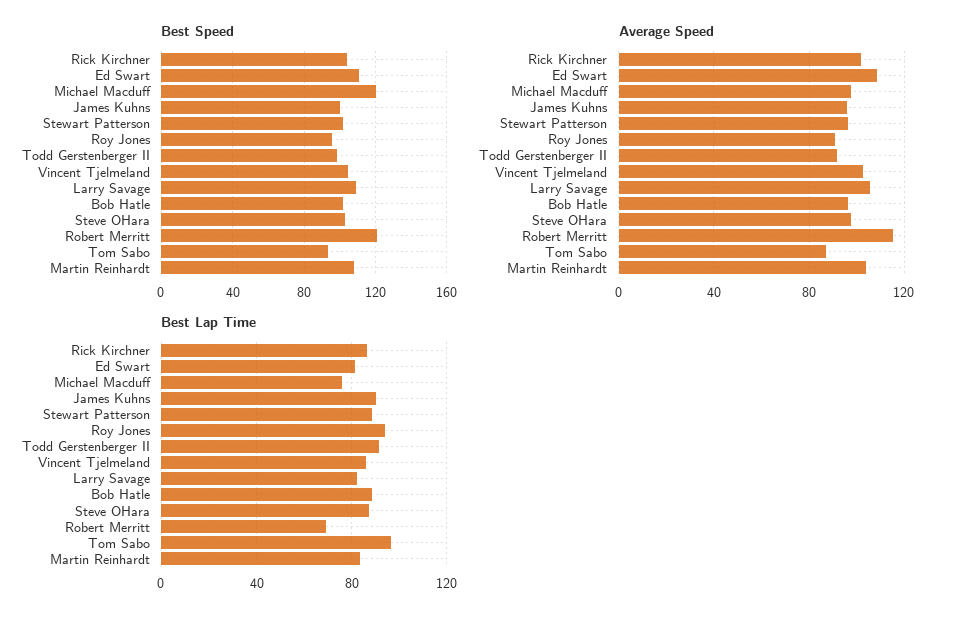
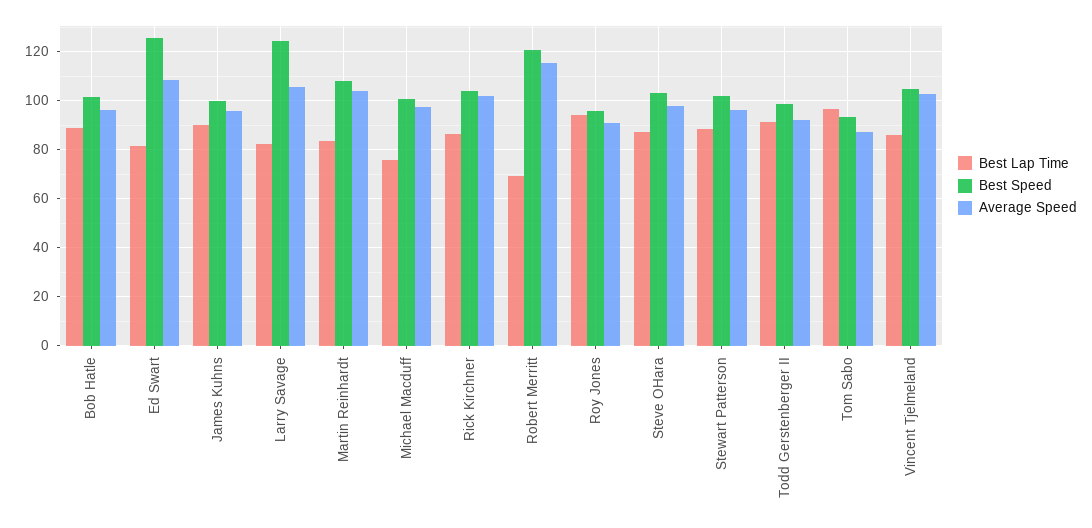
  {
    "Best Speed": {
      "Rick Kirchner": 105,
-     "Ed Swart": 110,
+     "Ed Swart": 125,
-     "Michael Macduff": 120,
+     "Michael Macduff": 100,
      "James Kuhns": 100,
      "Stewart Patterson": 102.5,
      "Roy Jones": 95,
      "Todd Gerstenberger II": 97.5,
      "Vincent Tjelmeland": 105,
-     "Larry Savage": 110,
+     "Larry Savage": 125,
      "Bob Hatle": 102.5,
      "Steve OHara": 102.5,
      "Robert Merritt": 120,
      "Tom Sabo": 92.5,
      "Martin Reinhardt": 107.5
    },
    "Average Speed": {
      "Rick Kirchner": 102.5,
      "Ed Swart": 107.5,
      "Michael Macduff": 97.5,
      "James Kuhns": 95,
      "Stewart Patterson": 95,
      "Roy Jones": 90,
      "Todd Gerstenberger II": 92.5,
      "Vincent Tjelmeland": 102.5,
      "Larry Savage": 105,
      "Bob Hatle": 97.5,
      "Steve OHara": 97.5,
      "Robert Merritt": 115,
      "Tom Sabo": 87.5,
      "Martin Reinhardt": 105
    },
    "Best Lap Time": {
      "Rick Kirchner": 87.5,
      "Ed Swart": 82.5,
      "Michael Macduff": 75,
      "James Kuhns": 90,
      "Stewart Patterson": 87.5,
      "Roy Jones": 95,
      "Todd Gerstenberger II": 90,
      "Vincent Tjelmeland": 85,
      "Larry Savage": 82.5,
      "Bob Hatle": 87.5,
      "Steve OHara": 87.5,
      "Robert Merritt": 70,
      "Tom Sabo": 97.5,
      "Martin Reinhardt": 82.5
    }
  }

